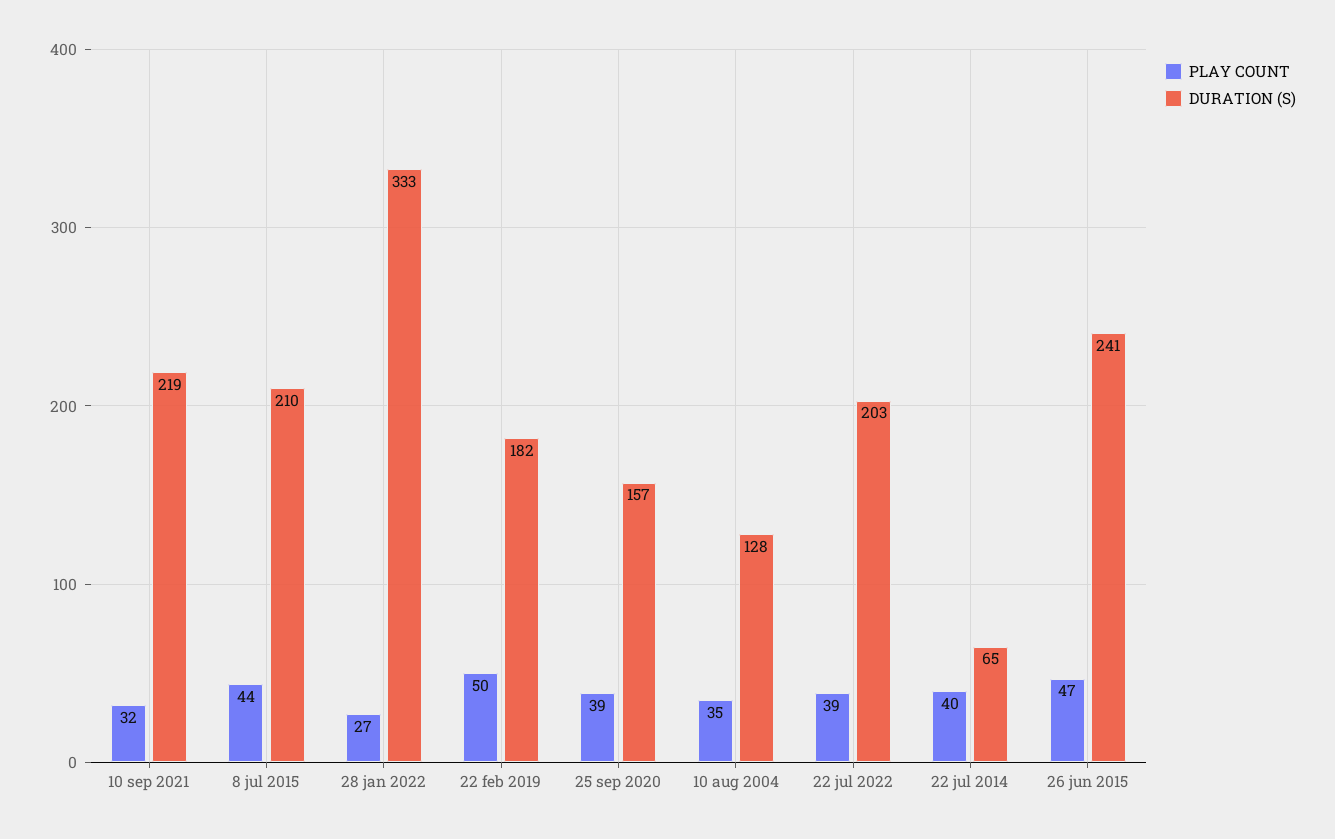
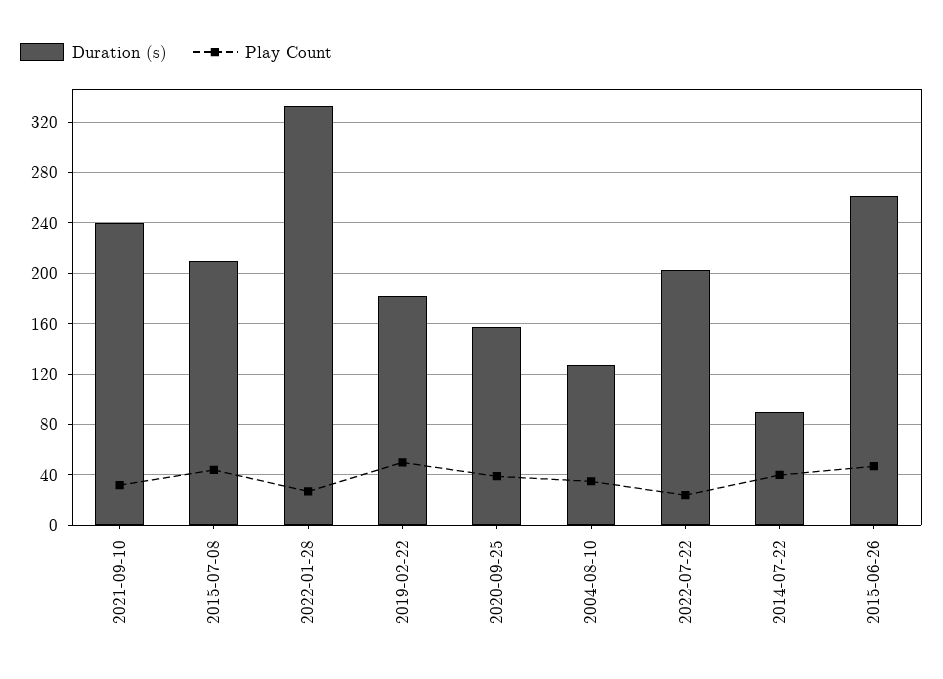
  {
    "PLAY COUNT": {
      "10 sep 2021": 32,
      "8 jul 2015": 44,
      "28 jan 2022": 27,
      "22 feb 2019": 50,
      "25 sep 2020": 39,
      "10 aug 2004": 35,
-     "22 jul 2022": 39,
+     "22 jul 2022": 25,
      "22 jul 2014": 40,
      "26 jun 2015": 47
    },
    "DURATION (S)": {
-     "10 sep 2021": 219,
+     "10 sep 2021": 240,
      "8 jul 2015": 210,
      "28 jan 2022": 333,
      "22 feb 2019": 182,
      "25 sep 2020": 157,
      "10 aug 2004": 128,
      "22 jul 2022": 203,
-     "22 jul 2014": 65,
+     "22 jul 2014": 90,
-     "26 jun 2015": 241
+     "26 jun 2015": 260
    }
  }

